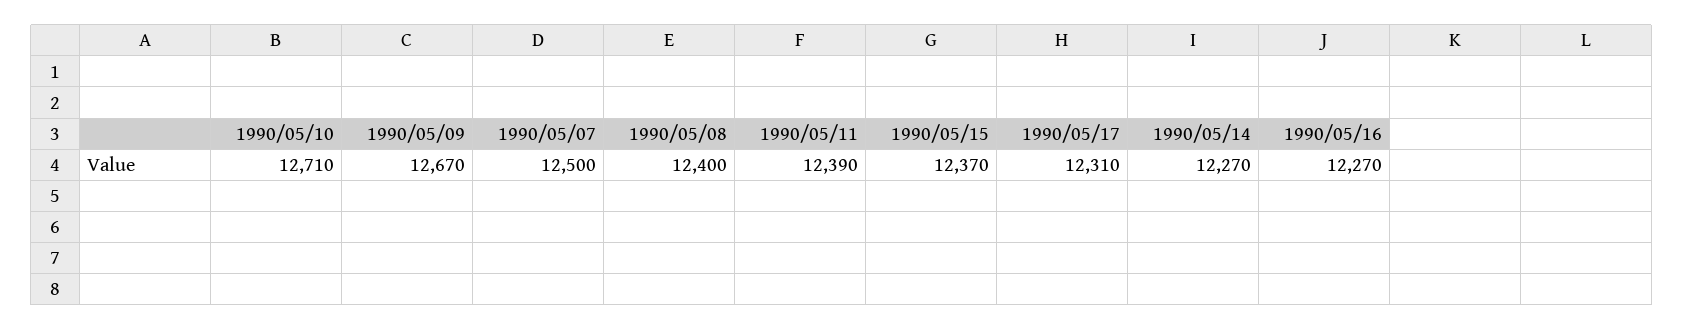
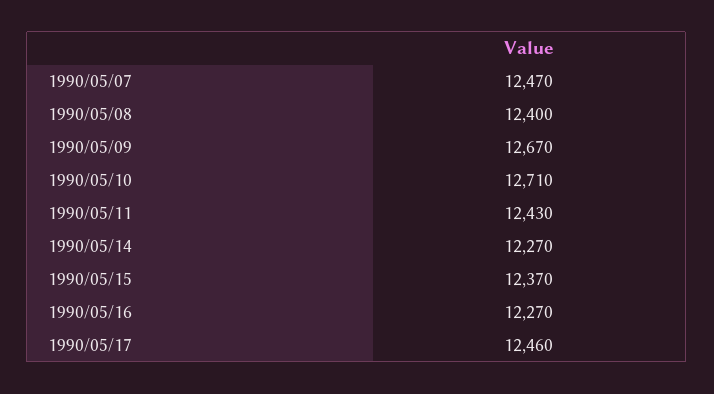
  {
    "1990/05/10": 12710,
    "1990/05/09": 12670,
-   "1990/05/07": 12500,
+   "1990/05/07": 12470,
    "1990/05/08": 12400,
-   "1990/05/11": 12390,
+   "1990/05/11": 12430,
    "1990/05/15": 12370,
-   "1990/05/17": 12310,
+   "1990/05/17": 12460,
    "1990/05/14": 12270,
    "1990/05/16": 12270
  }

